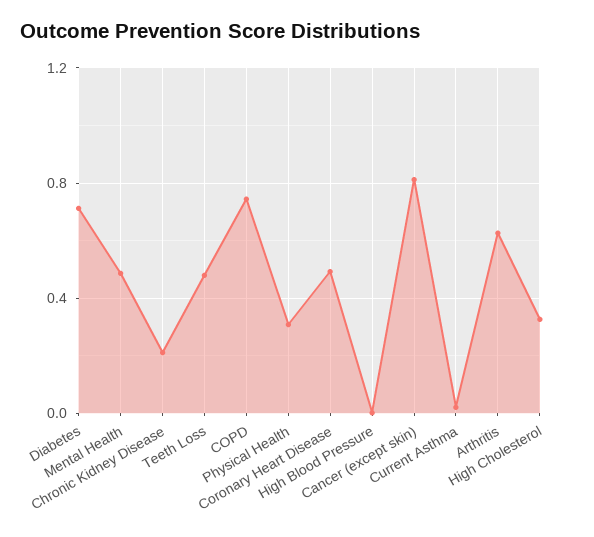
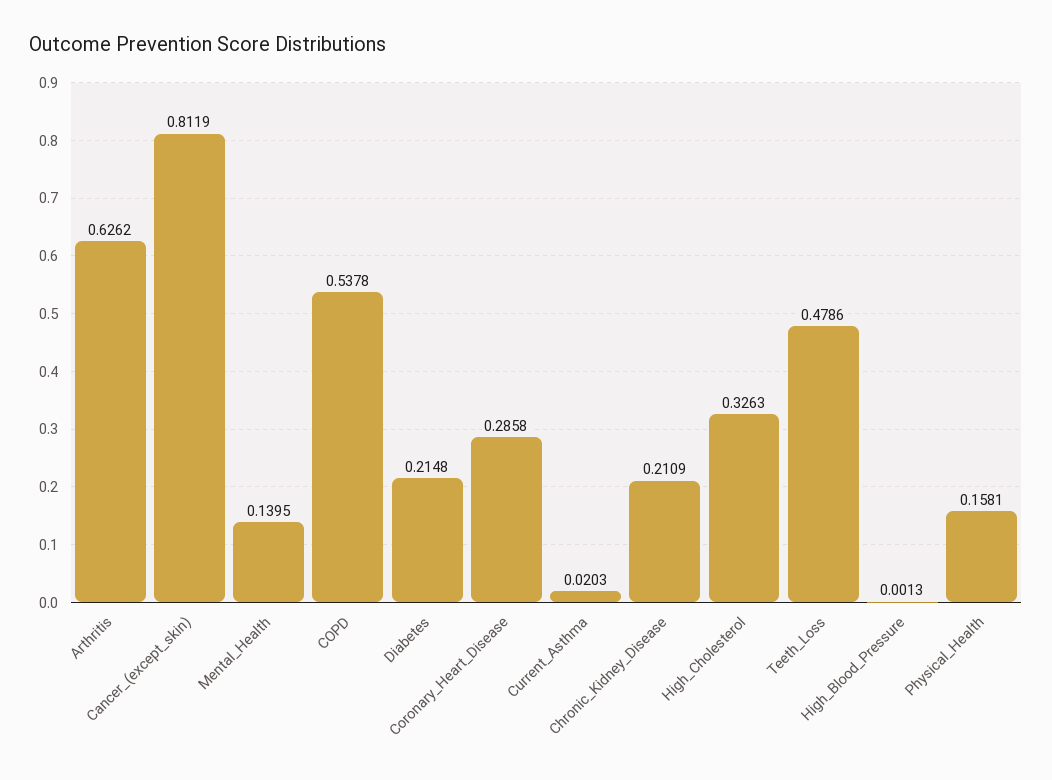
  {
-   "Diabetes": 0.7,
+   "Diabetes": 0.2148,
-   "Mental Health": 0.5,
+   "Mental Health": 0.1395,
    "Chronic Kidney Disease": 0.2109,
    "Teeth Loss": 0.4786,
-   "COPD": 0.75,
+   "COPD": 0.5378,
-   "Physical Health": 0.3,
+   "Physical Health": 0.1581,
-   "Coronary Heart Disease": 0.5,
+   "Coronary Heart Disease": 0.2858,
    "High Blood Pressure": 0.0013,
    "Cancer (except skin)": 0.8119,
    "Current Asthma": 0.0203,
    "Arthritis": 0.6262,
    "High Cholesterol": 0.3263
  }

